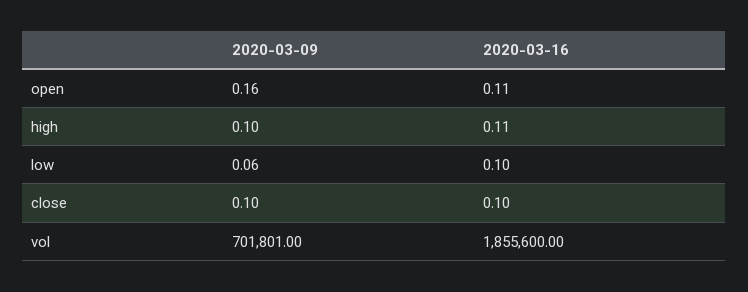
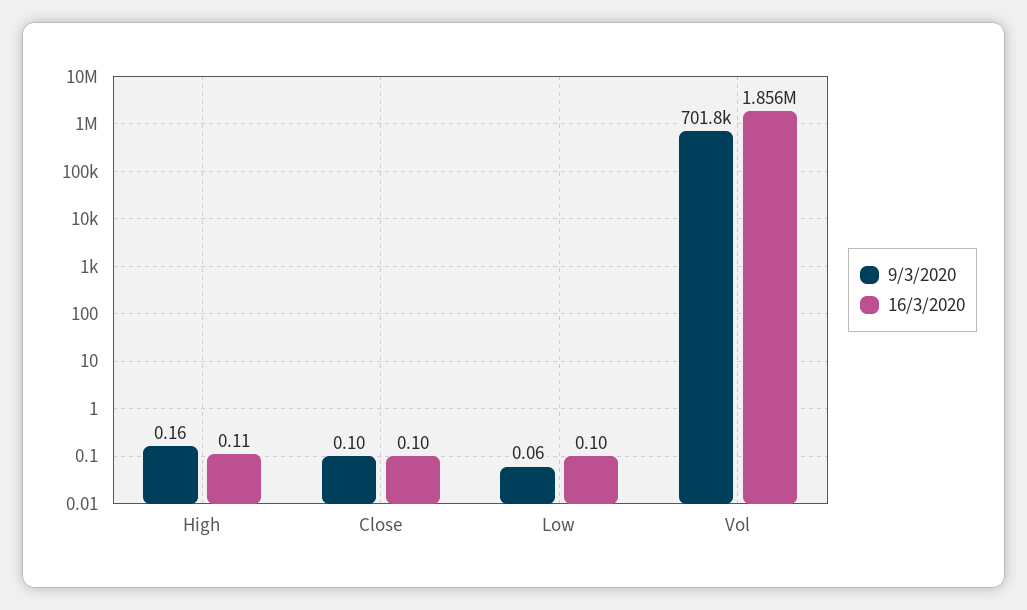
  {
    "2020-03-09": {
-     "open": 0.16,
-     "high": 0.1,
+     "high": 0.16,
      "low": 0.06,
      "close": 0.1,
      "vol": 701801
    },
    "2020-03-16": {
-     "open": 0.11,
      "high": 0.11,
      "low": 0.1,
      "close": 0.1,
      "vol": 1855600
    }
  }

